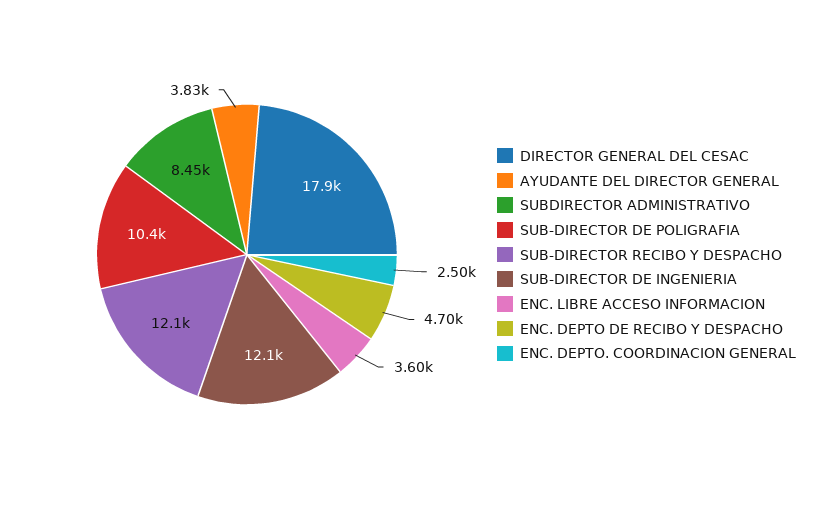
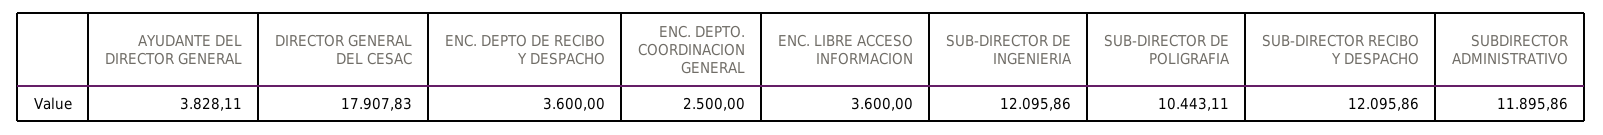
  {
    "DIRECTOR GENERAL DEL CESAC": 17907.83,
    "AYUDANTE DEL DIRECTOR GENERAL": 3828.11,
-   "SUBDIRECTOR ADMINISTRATIVO": 8450,
+   "SUBDIRECTOR ADMINISTRATIVO": 11895.86,
    "SUB-DIRECTOR DE POLIGRAFIA": 10443.11,
    "SUB-DIRECTOR RECIBO Y DESPACHO": 12095.86,
    "SUB-DIRECTOR DE INGENIERIA": 12095.86,
    "ENC. LIBRE ACCESO INFORMACION": 3600,
-   "ENC. DEPTO DE RECIBO Y DESPACHO": 4700,
+   "ENC. DEPTO DE RECIBO Y DESPACHO": 3600,
    "ENC. DEPTO. COORDINACION GENERAL": 2500
  }

